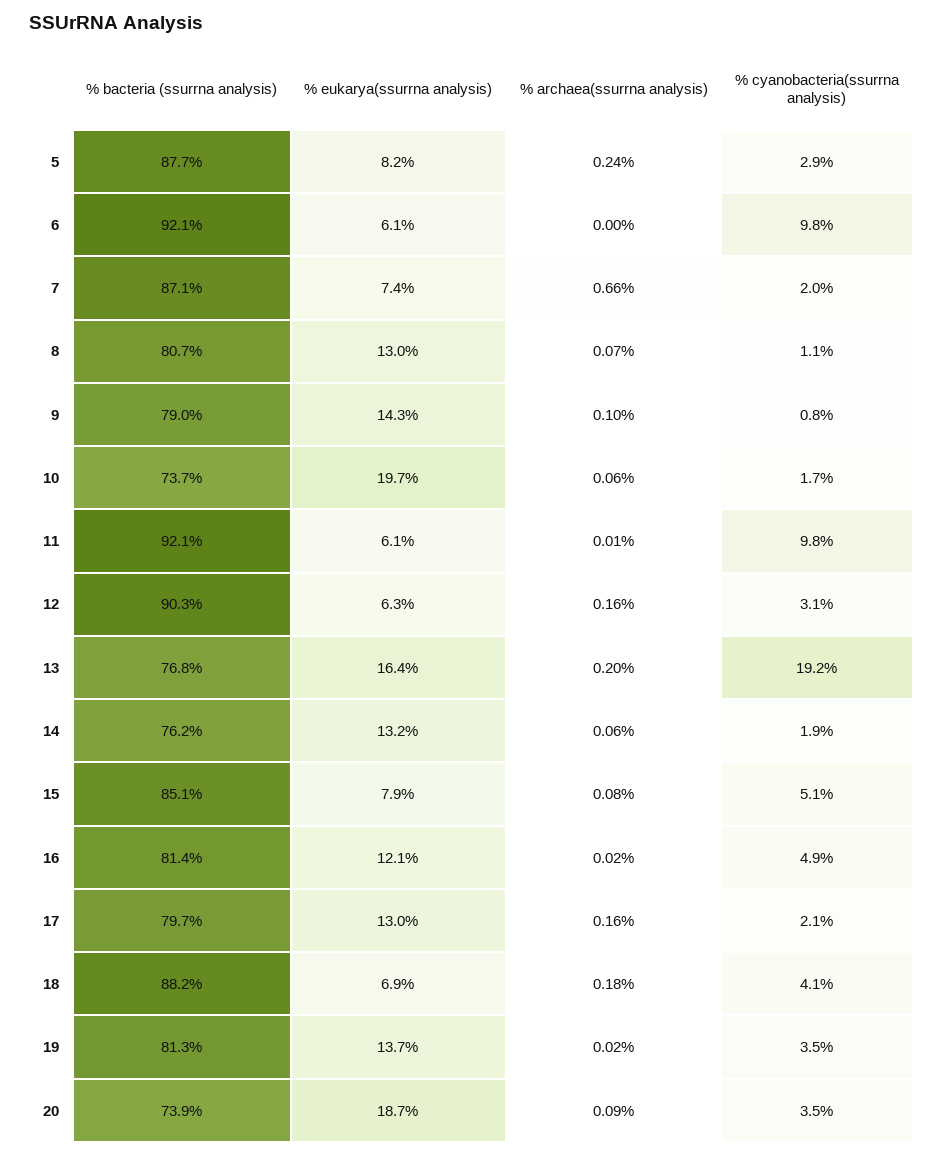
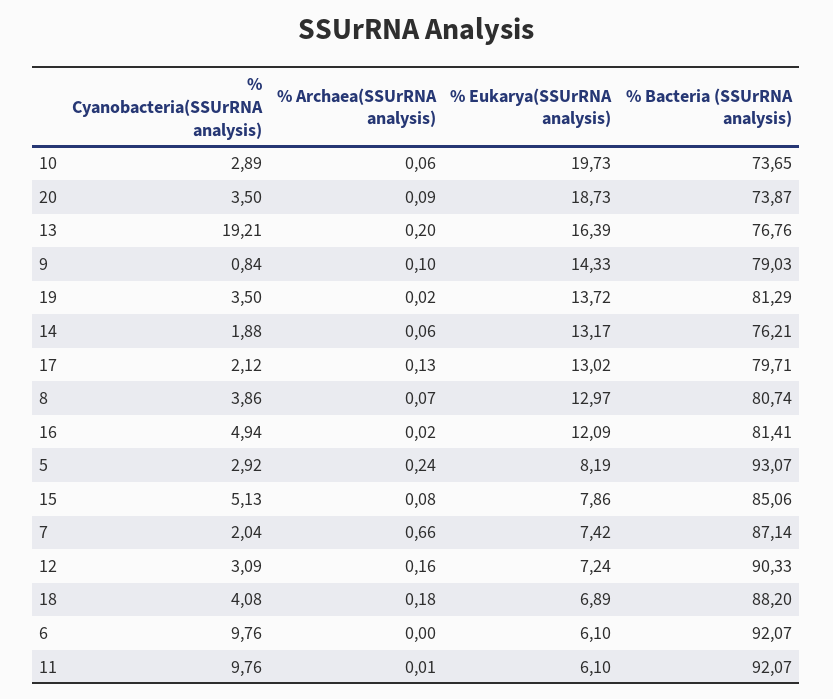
  {
    "% bacteria (ssurrna analysis)": {
-     "5": 87.7,
+     "5": 93.07,
      "6": 92.07,
      "7": 87.14,
      "8": 80.74,
      "9": 79.03,
      "10": 73.65,
      "11": 92.07,
      "12": 90.33,
      "13": 76.76,
      "14": 76.21,
      "15": 85.06,
      "16": 81.41,
      "17": 79.71,
      "18": 88.2,
      "19": 81.29,
      "20": 73.87
    },
    "% eukarya(ssurrna analysis)": {
      "5": 8.19,
      "6": 6.1,
      "7": 7.42,
      "8": 12.97,
      "9": 14.33,
      "10": 19.73,
      "11": 6.1,
-     "12": 6.3,
+     "12": 7.24,
      "13": 16.39,
      "14": 13.17,
      "15": 7.86,
      "16": 12.09,
      "17": 13.02,
      "18": 6.89,
      "19": 13.72,
      "20": 18.73
    },
    "% archaea(ssurrna analysis)": {
      "5": 0.24,
      "6": 0,
      "7": 0.66,
      "8": 0.07,
      "9": 0.1,
      "10": 0.06,
      "11": 0.01,
      "12": 0.16,
      "13": 0.2,
      "14": 0.06,
      "15": 0.08,
      "16": 0.02,
-     "17": 0.16,
+     "17": 0.13,
      "18": 0.18,
      "19": 0.02,
      "20": 0.09
    },
    "% cyanobacteria(ssurrna analysis)": {
      "5": 2.92,
      "6": 9.76,
      "7": 2.04,
-     "8": 1.1,
+     "8": 3.86,
      "9": 0.84,
-     "10": 1.7,
+     "10": 2.89,
      "11": 9.76,
      "12": 3.09,
      "13": 19.21,
      "14": 1.88,
      "15": 5.13,
      "16": 4.94,
      "17": 2.12,
      "18": 4.08,
      "19": 3.5,
      "20": 3.5
    }
  }

